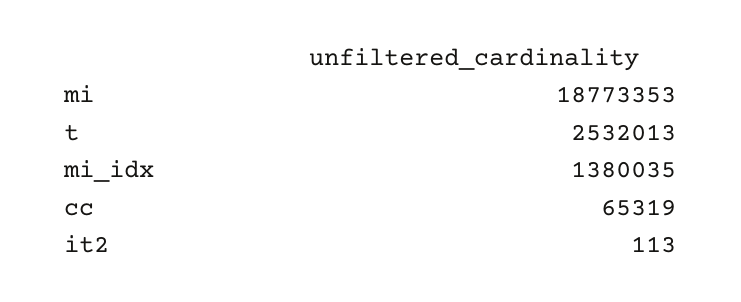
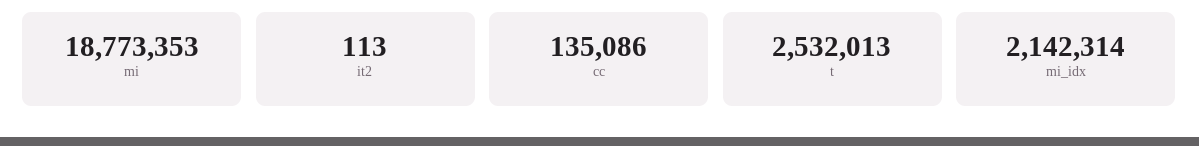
  {
    "mi": 18773353,
    "t": 2532013,
-   "mi_idx": 1380035,
+   "mi_idx": 2142314,
-   "cc": 65319,
+   "cc": 135086,
    "it2": 113
  }

